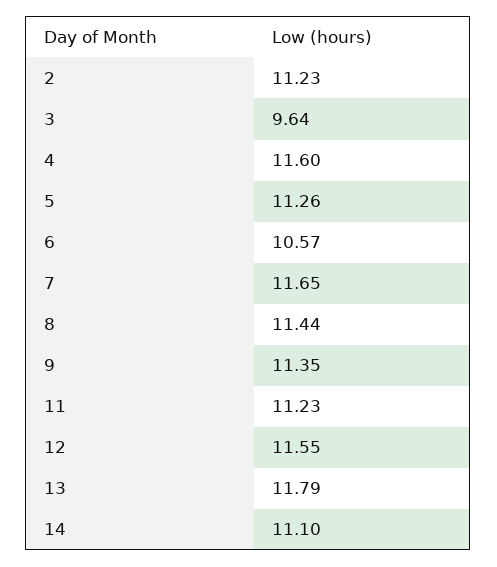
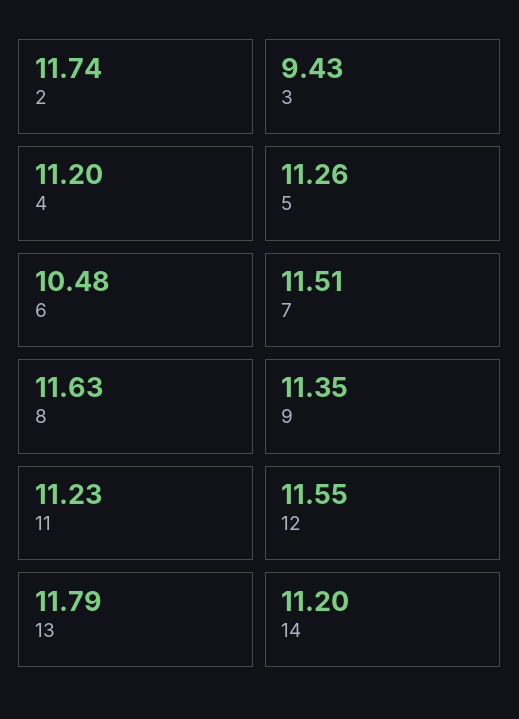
  {
-   "2": 11.23,
+   "2": 11.74,
-   "3": 9.64,
+   "3": 9.43,
-   "4": 11.6,
+   "4": 11.2,
    "5": 11.26,
-   "6": 10.57,
+   "6": 10.48,
-   "7": 11.65,
+   "7": 11.51,
-   "8": 11.44,
+   "8": 11.63,
    "9": 11.35,
    "11": 11.23,
    "12": 11.55,
    "13": 11.79,
-   "14": 11.1
+   "14": 11.2
  }

